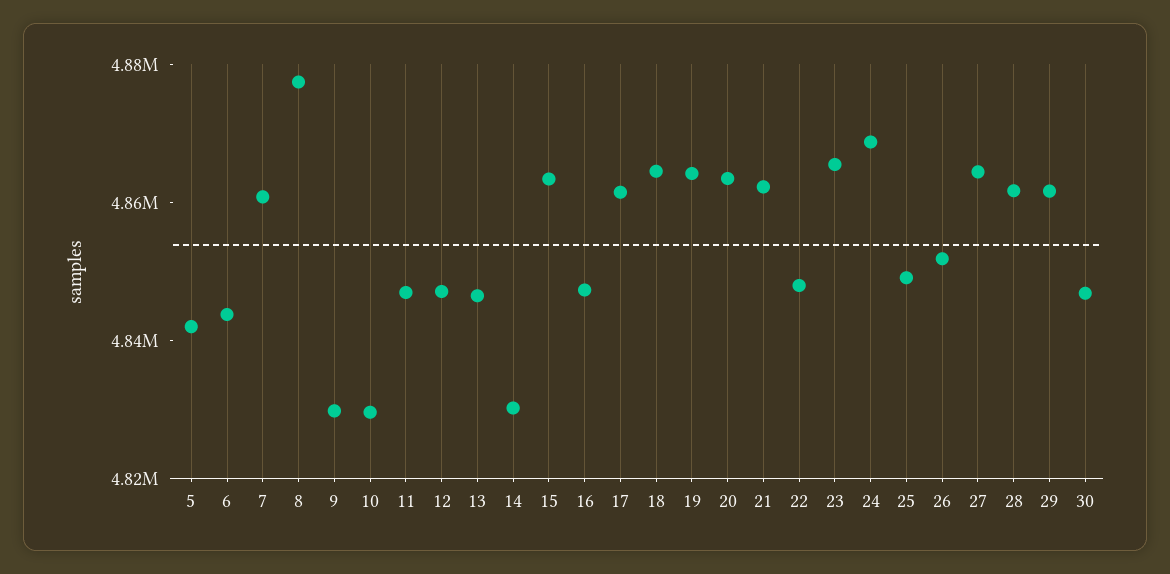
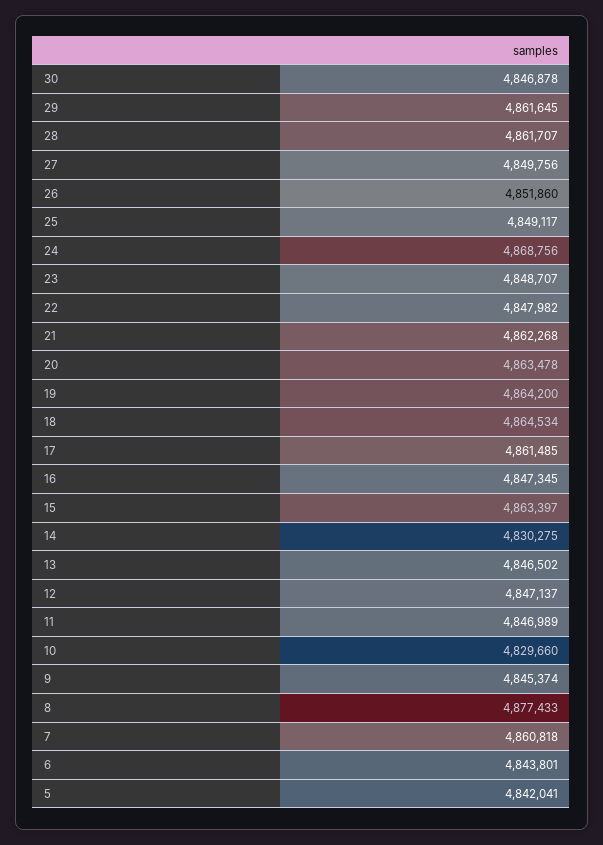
  {
    "5": 4842041,
    "6": 4843801,
    "7": 4860818,
    "8": 4877433,
-   "9": 4830000,
+   "9": 4845374,
    "10": 4829660,
    "11": 4846989,
    "12": 4847137,
    "13": 4846502,
    "14": 4830275,
    "15": 4863397,
    "16": 4847345,
    "17": 4861485,
    "18": 4864534,
    "19": 4864200,
    "20": 4863478,
    "21": 4862268,
    "22": 4847982,
-   "23": 4865000,
+   "23": 4848707,
    "24": 4868756,
    "25": 4849117,
    "26": 4851860,
-   "27": 4865000,
+   "27": 4849756,
    "28": 4861707,
    "29": 4861645,
    "30": 4846878
  }

